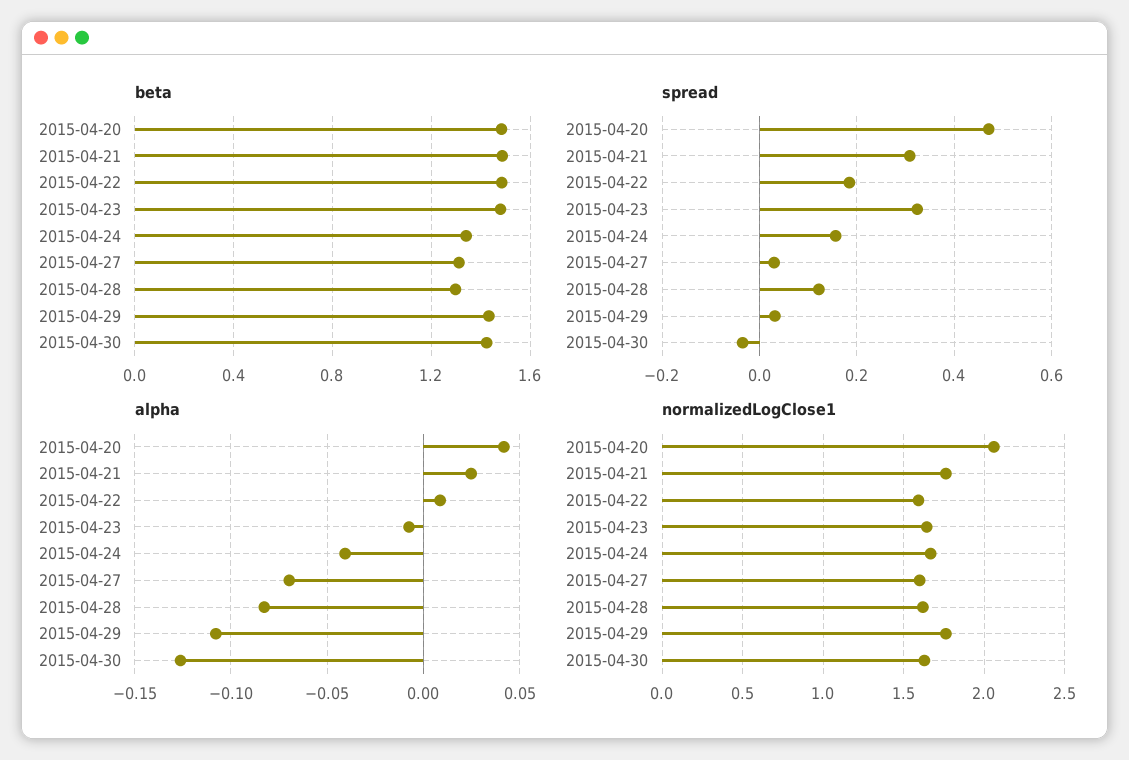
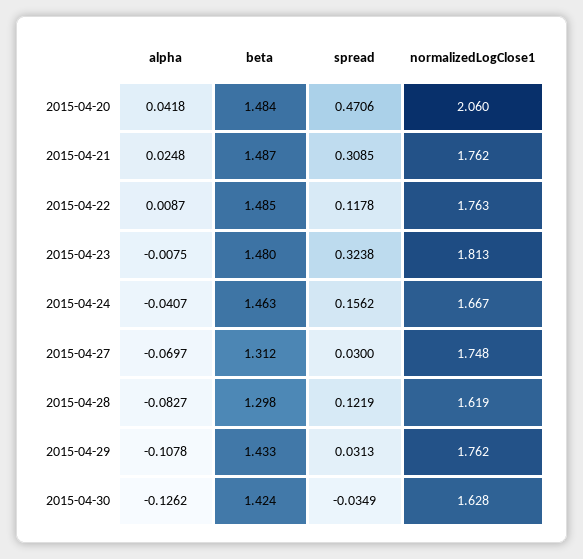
  {
    "beta": {
      "2015-04-20": 1.484,
      "2015-04-21": 1.487,
      "2015-04-22": 1.485,
      "2015-04-23": 1.48,
-     "2015-04-24": 1.35,
+     "2015-04-24": 1.463,
      "2015-04-27": 1.312,
      "2015-04-28": 1.298,
      "2015-04-29": 1.433,
      "2015-04-30": 1.424
    },
    "spread": {
      "2015-04-20": 0.4706,
      "2015-04-21": 0.3085,
-     "2015-04-22": 0.18,
+     "2015-04-22": 0.1178,
      "2015-04-23": 0.3238,
      "2015-04-24": 0.1562,
      "2015-04-27": 0.03,
      "2015-04-28": 0.1219,
      "2015-04-29": 0.0313,
      "2015-04-30": -0.0349
    },
    "alpha": {
      "2015-04-20": 0.0418,
      "2015-04-21": 0.0248,
      "2015-04-22": 0.0087,
      "2015-04-23": -0.0075,
      "2015-04-24": -0.0407,
      "2015-04-27": -0.0697,
      "2015-04-28": -0.0827,
      "2015-04-29": -0.1078,
      "2015-04-30": -0.1262
    },
    "normalizedLogClose1": {
      "2015-04-20": 2.06,
      "2015-04-21": 1.762,
-     "2015-04-22": 1.6,
+     "2015-04-22": 1.763,
-     "2015-04-23": 1.65,
+     "2015-04-23": 1.813,
      "2015-04-24": 1.667,
-     "2015-04-27": 1.6,
+     "2015-04-27": 1.748,
      "2015-04-28": 1.619,
      "2015-04-29": 1.762,
      "2015-04-30": 1.628
    }
  }

